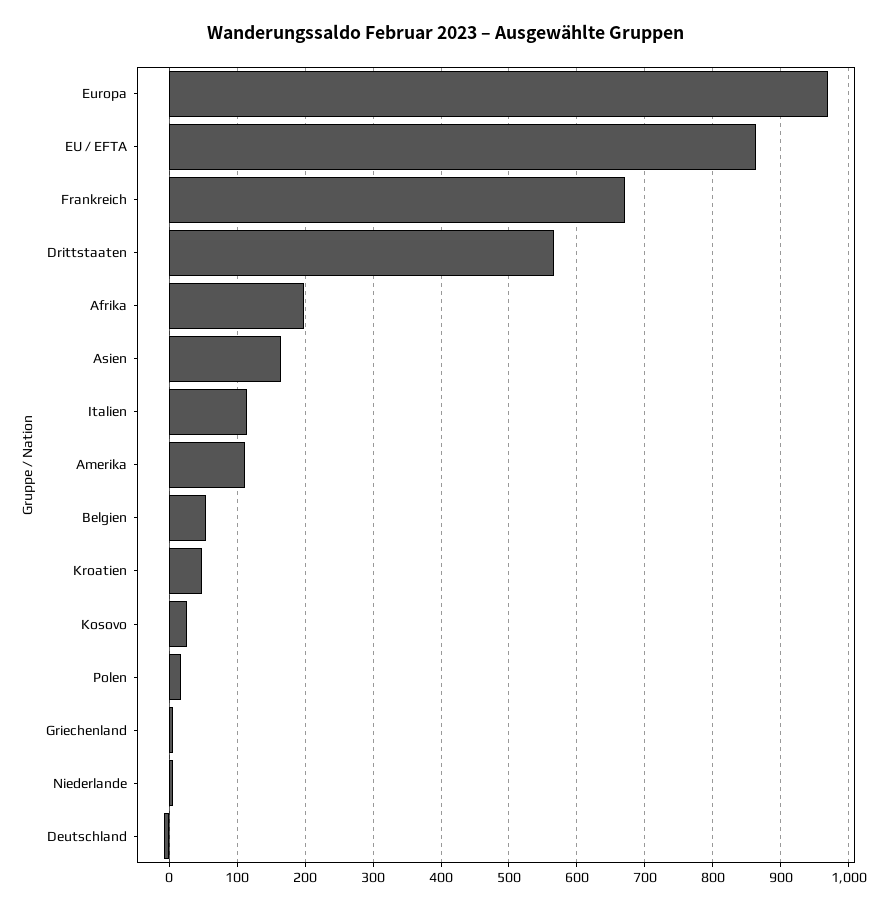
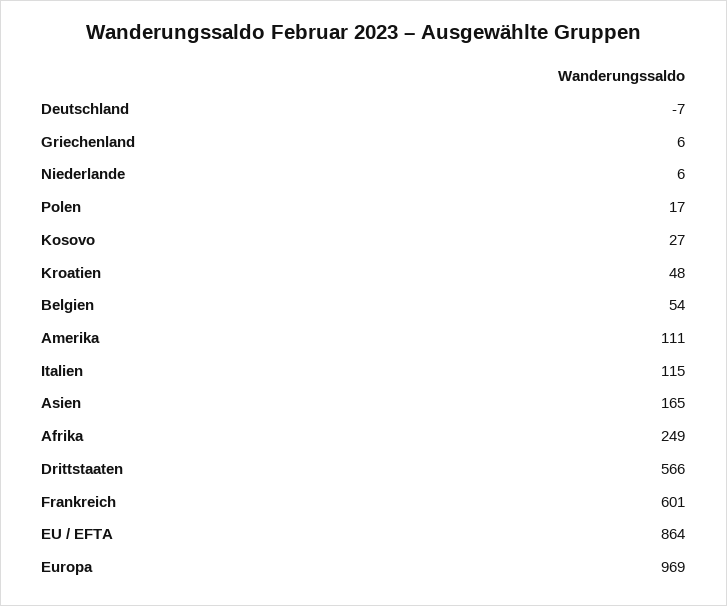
  {
    "Europa": 969,
    "EU / EFTA": 864,
-   "Frankreich": 670,
+   "Frankreich": 601,
    "Drittstaaten": 566,
-   "Afrika": 200,
+   "Afrika": 249,
    "Asien": 165,
    "Italien": 115,
    "Amerika": 111,
    "Belgien": 54,
    "Kroatien": 48,
    "Kosovo": 27,
    "Polen": 17,
    "Griechenland": 6,
    "Niederlande": 6,
    "Deutschland": -7
  }

